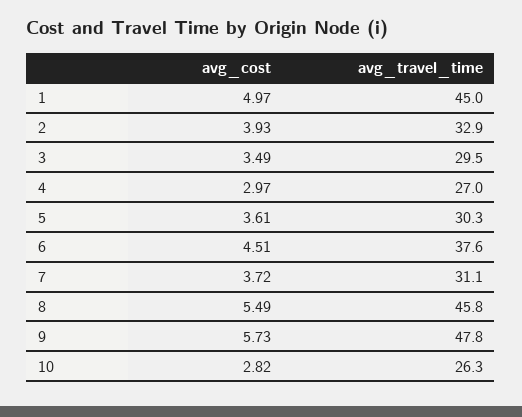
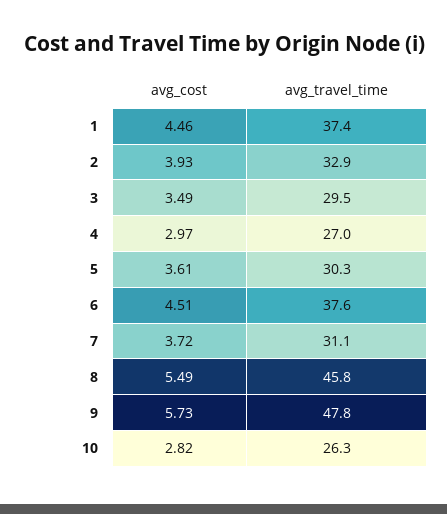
  {
    "avg_cost": {
-     "1": 4.97,
+     "1": 4.46,
      "2": 3.93,
      "3": 3.49,
      "4": 2.97,
      "5": 3.61,
      "6": 4.51,
      "7": 3.72,
      "8": 5.49,
      "9": 5.73,
      "10": 2.82
    },
    "avg_travel_time": {
-     "1": 45,
+     "1": 37.4,
      "2": 32.9,
      "3": 29.5,
      "4": 27,
      "5": 30.3,
      "6": 37.6,
      "7": 31.1,
      "8": 45.8,
      "9": 47.8,
      "10": 26.3
    }
  }

